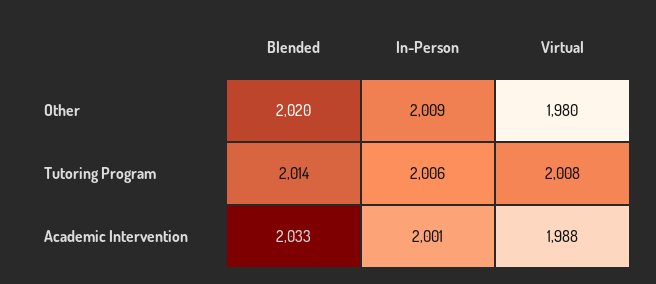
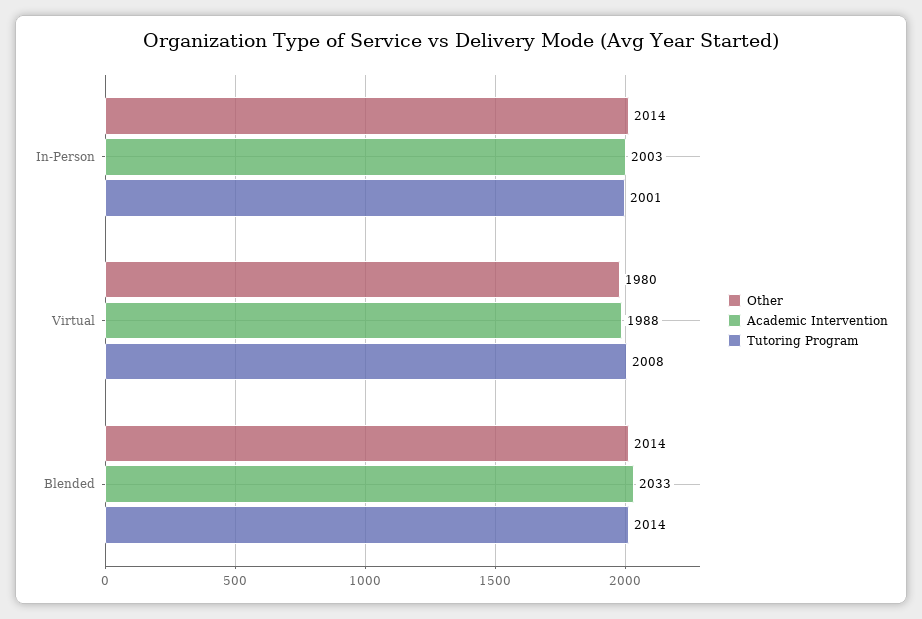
  {
    "Other": {
-     "Blended": 2020,
+     "Blended": 2014,
-     "In-Person": 2009,
+     "In-Person": 2014,
      "Virtual": 1980
    },
    "Tutoring Program": {
      "Blended": 2014,
-     "In-Person": 2006,
+     "In-Person": 2001,
      "Virtual": 2008
    },
    "Academic Intervention": {
      "Blended": 2033,
-     "In-Person": 2001,
+     "In-Person": 2003,
      "Virtual": 1988
    }
  }

